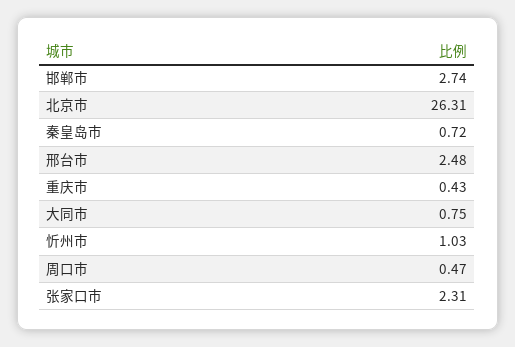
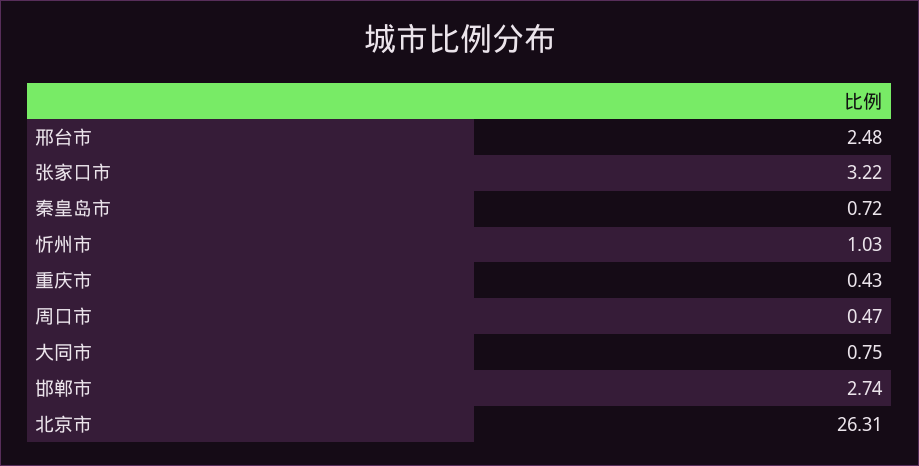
  {
    "邯郸市": 2.74,
    "北京市": 26.31,
    "秦皇岛市": 0.72,
    "邢台市": 2.48,
    "重庆市": 0.43,
    "大同市": 0.75,
    "忻州市": 1.03,
    "周口市": 0.47,
-   "张家口市": 2.31
+   "张家口市": 3.22
  }

